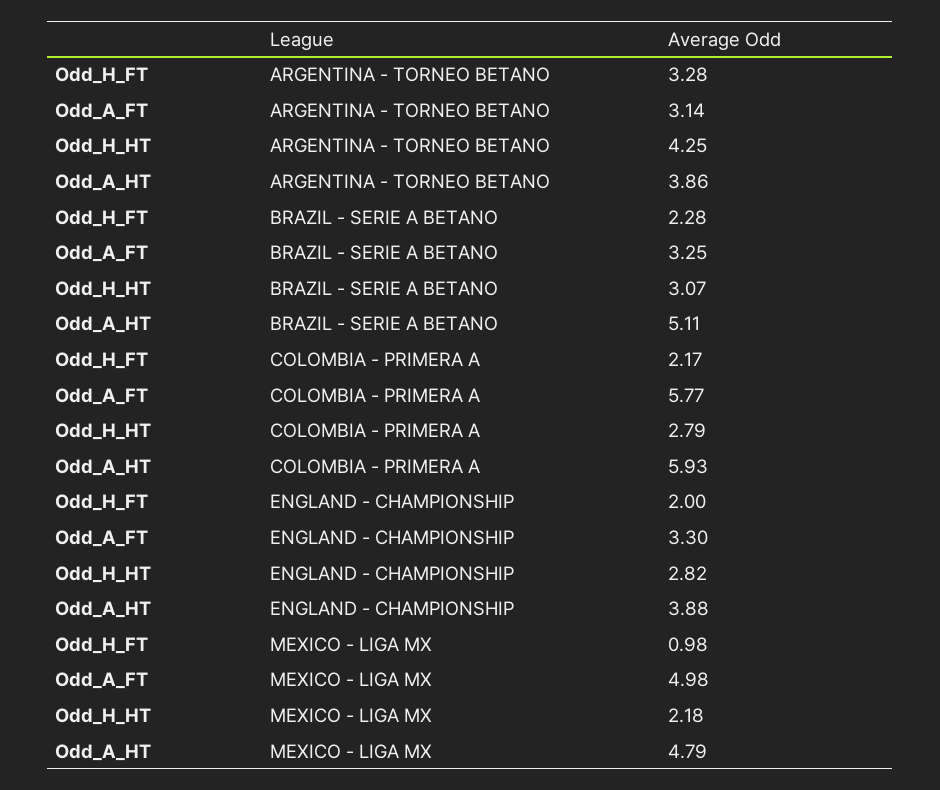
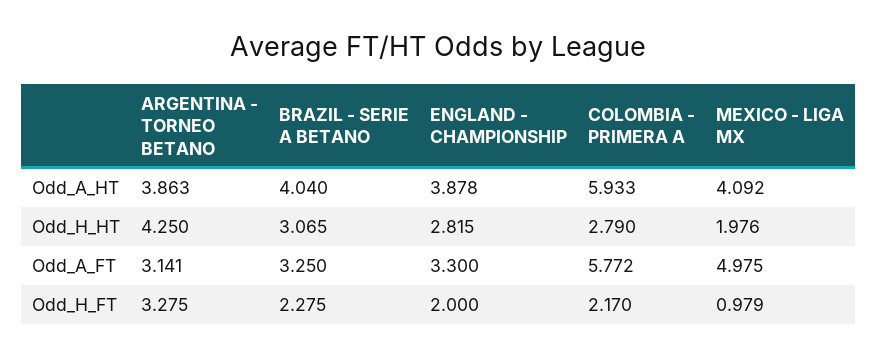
  {
    "Odd_H_FT": {
      "ARGENTINA - TORNEO BETANO": 3.275,
      "BRAZIL - SERIE A BETANO": 2.275,
      "COLOMBIA - PRIMERA A": 2.17,
      "ENGLAND - CHAMPIONSHIP": 2,
      "MEXICO - LIGA MX": 0.979
    },
    "Odd_A_FT": {
      "ARGENTINA - TORNEO BETANO": 3.141,
      "BRAZIL - SERIE A BETANO": 3.25,
      "COLOMBIA - PRIMERA A": 5.772,
      "ENGLAND - CHAMPIONSHIP": 3.3,
      "MEXICO - LIGA MX": 4.975
    },
    "Odd_H_HT": {
      "ARGENTINA - TORNEO BETANO": 4.25,
      "BRAZIL - SERIE A BETANO": 3.065,
      "COLOMBIA - PRIMERA A": 2.79,
      "ENGLAND - CHAMPIONSHIP": 2.815,
-     "MEXICO - LIGA MX": 2.18
+     "MEXICO - LIGA MX": 1.976
    },
    "Odd_A_HT": {
      "ARGENTINA - TORNEO BETANO": 3.863,
-     "BRAZIL - SERIE A BETANO": 5.11,
+     "BRAZIL - SERIE A BETANO": 4.04,
      "COLOMBIA - PRIMERA A": 5.933,
      "ENGLAND - CHAMPIONSHIP": 3.878,
-     "MEXICO - LIGA MX": 4.79
+     "MEXICO - LIGA MX": 4.092
    }
  }

